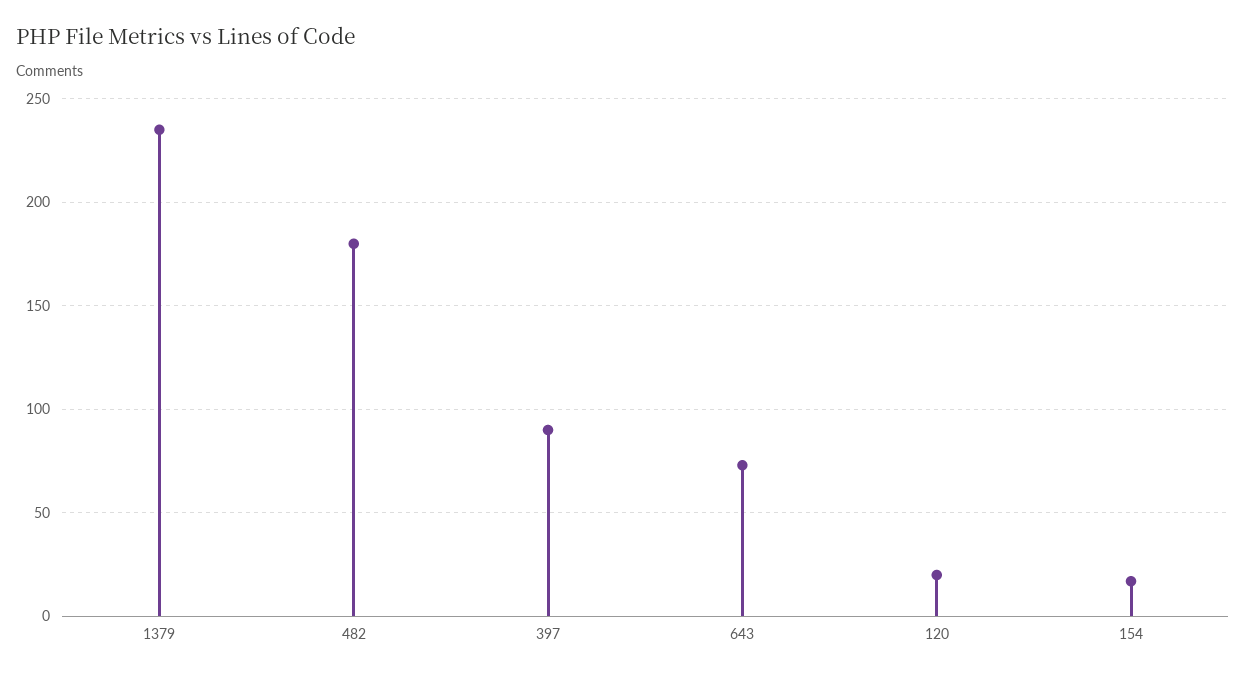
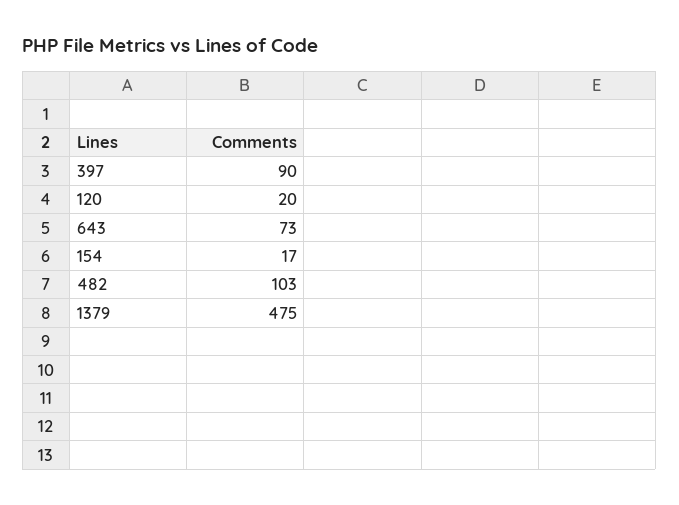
  {
-   "1379": 235,
+   "1379": 475,
-   "482": 180,
+   "482": 103,
    "397": 90,
    "643": 73,
    "120": 20,
    "154": 17
  }

